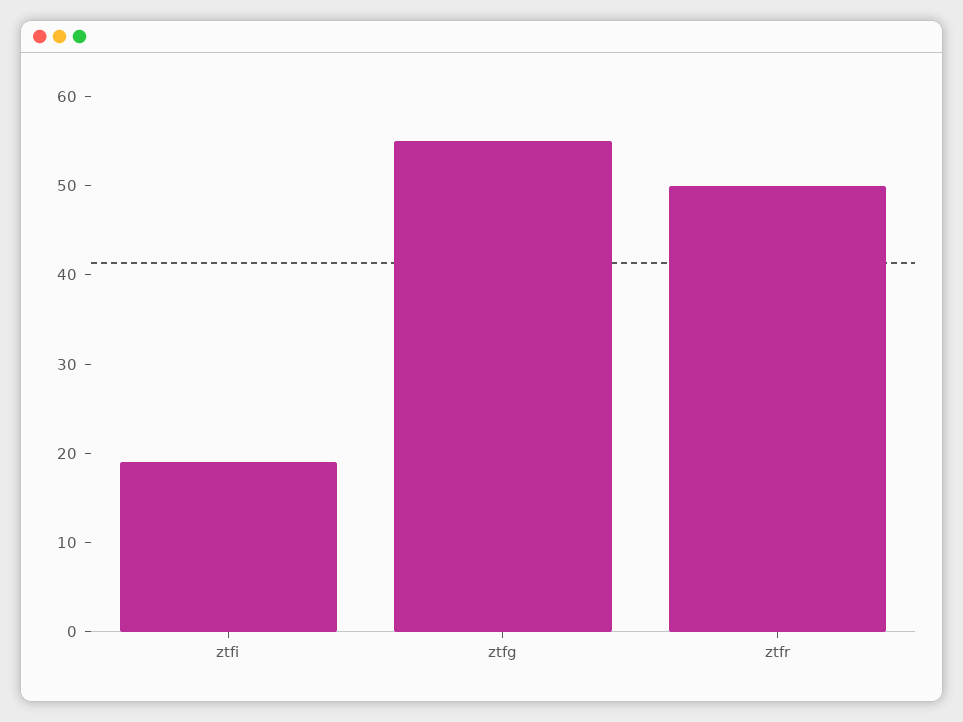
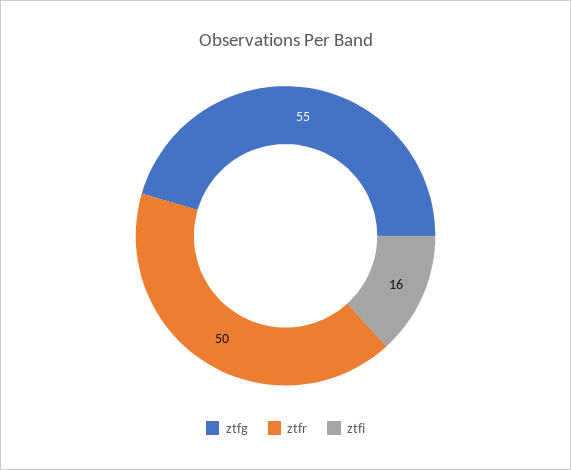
  {
-   "ztfi": 19,
+   "ztfi": 16,
    "ztfg": 55,
    "ztfr": 50
  }

